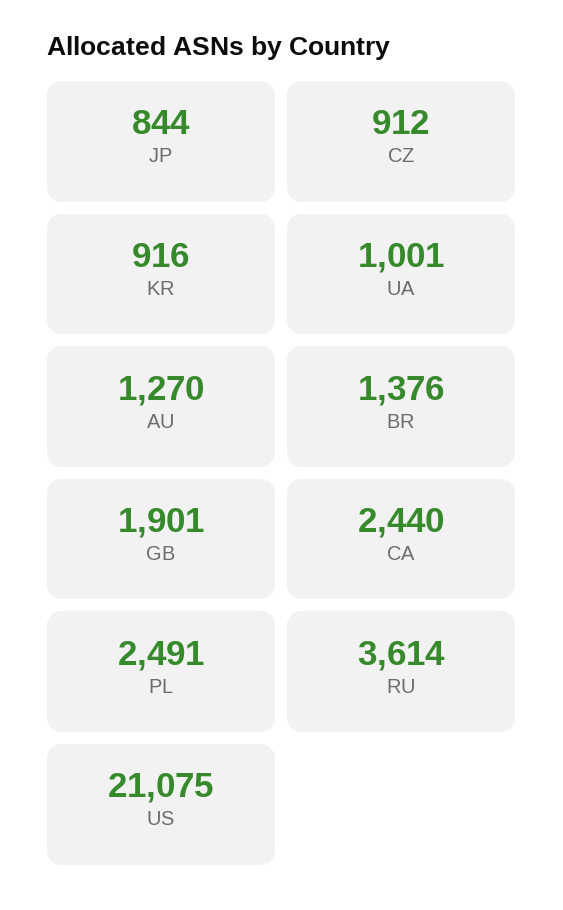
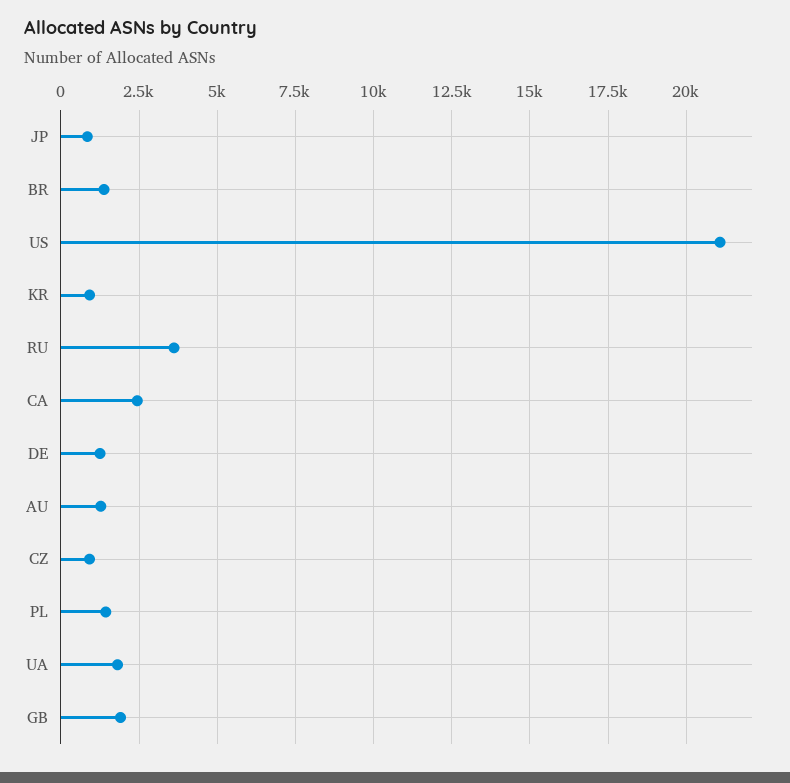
  {
    "JP": 844,
    "CZ": 912,
    "KR": 916,
-   "UA": 1001,
+   "UA": 1750,
    "AU": 1270,
    "BR": 1376,
    "GB": 1901,
    "CA": 2440,
-   "PL": 2491,
+   "PL": 1500,
    "RU": 3614,
-   "US": 21075
+   "US": 21075,
+   "DE": 1250
  }

